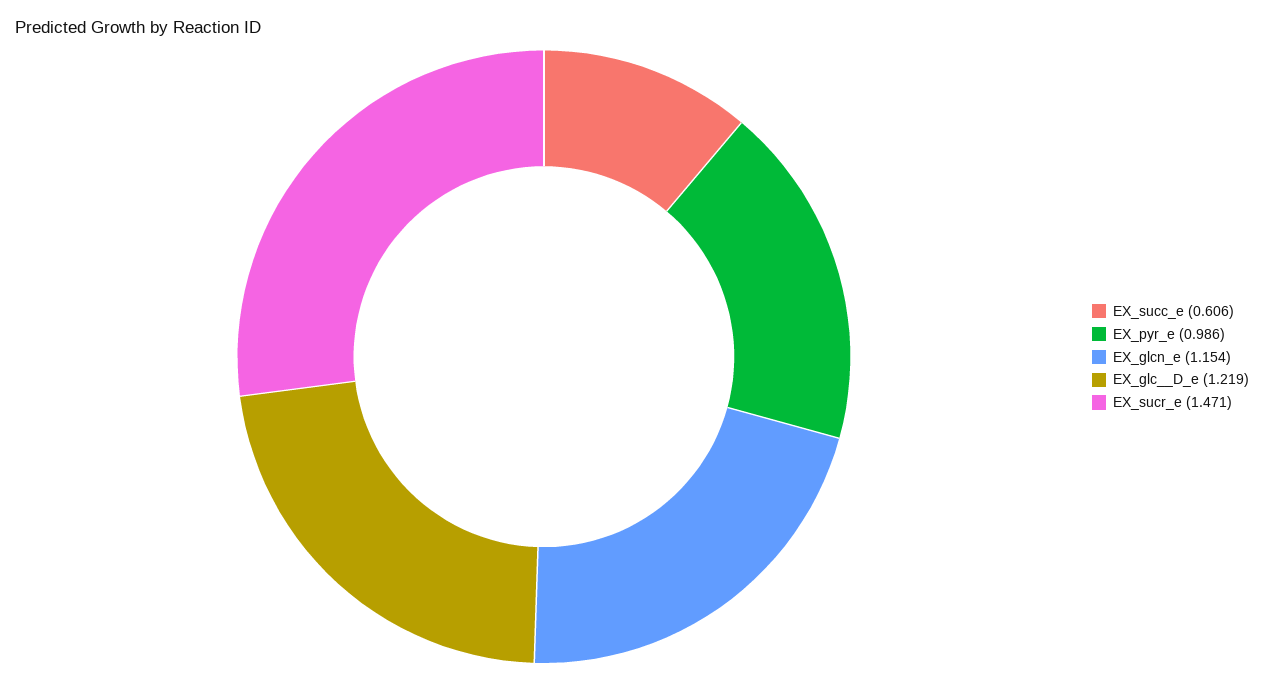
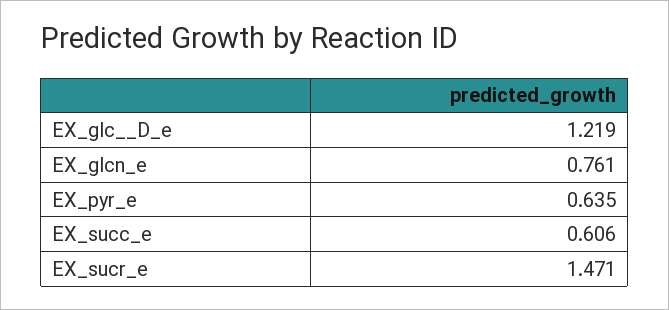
  {
    "EX_succ_e": 0.606,
-   "EX_pyr_e": 0.986,
+   "EX_pyr_e": 0.635,
-   "EX_glcn_e": 1.154,
+   "EX_glcn_e": 0.761,
    "EX_glc__D_e": 1.219,
    "EX_sucr_e": 1.471
  }

